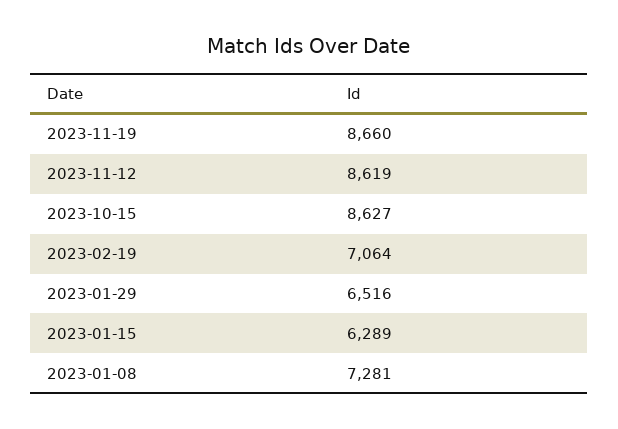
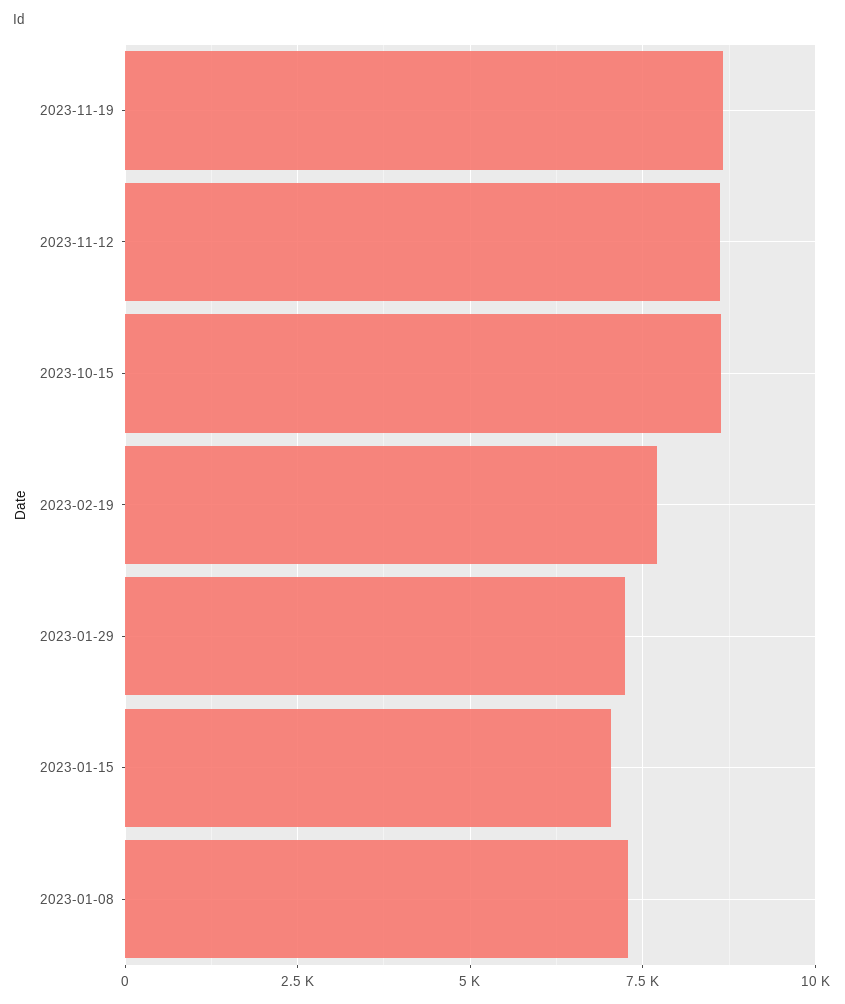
  {
    "2023-11-19": 8660,
    "2023-11-12": 8619,
    "2023-10-15": 8627,
-   "2023-02-19": 7064,
+   "2023-02-19": 7750,
-   "2023-01-29": 6516,
+   "2023-01-29": 7250,
-   "2023-01-15": 6289,
+   "2023-01-15": 7000,
    "2023-01-08": 7281
  }

